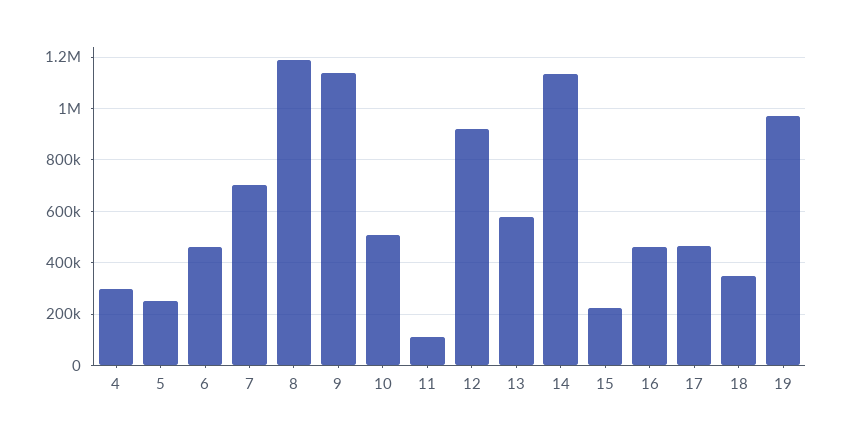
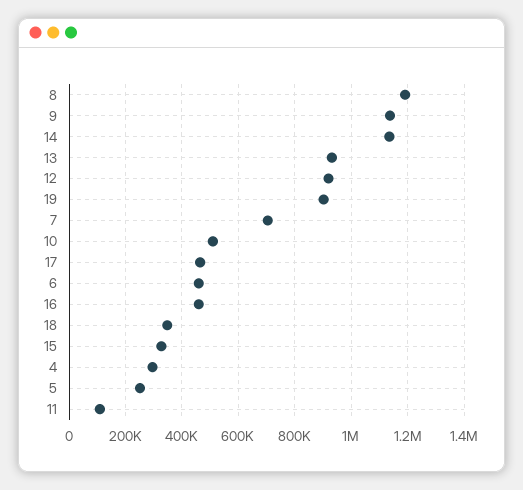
  {
    "4": 300000,
    "5": 250000,
    "6": 450000,
    "7": 700000,
    "8": 1200000,
    "9": 1125000,
    "10": 500000,
    "11": 100000,
    "12": 925000,
-   "13": 575000,
+   "13": 925000,
    "14": 1125000,
-   "15": 225000,
+   "15": 325000,
    "16": 450000,
    "17": 475000,
    "18": 350000,
-   "19": 975000
+   "19": 900000
  }

